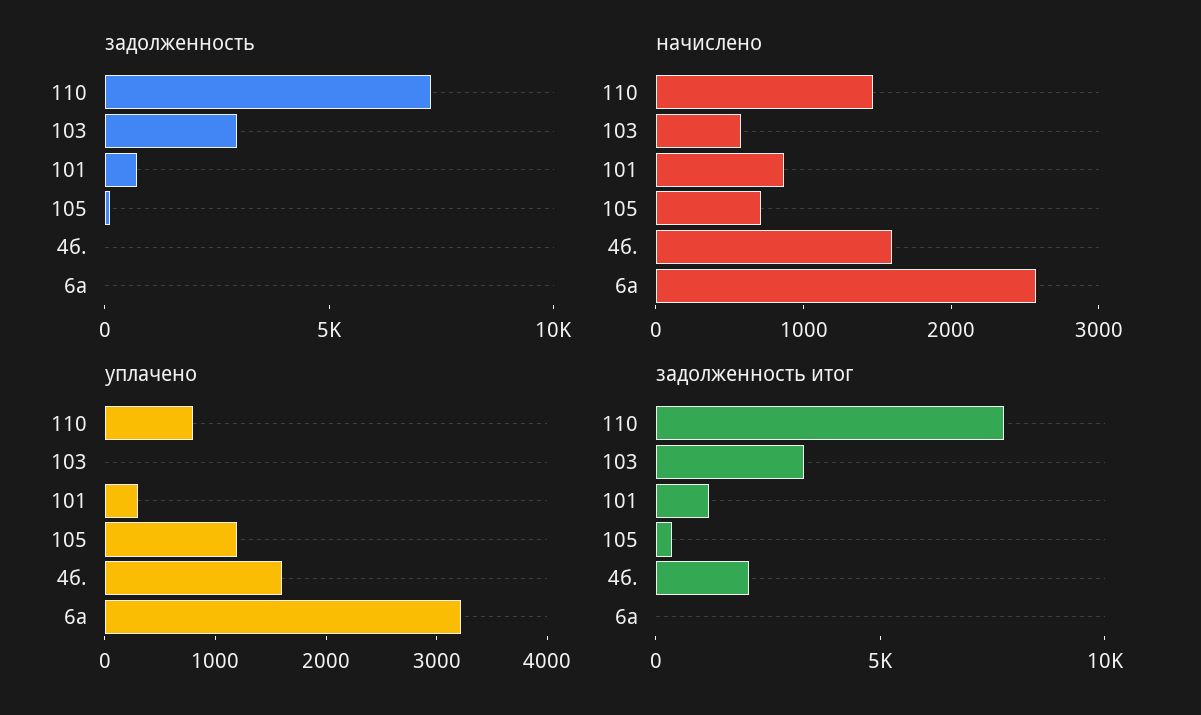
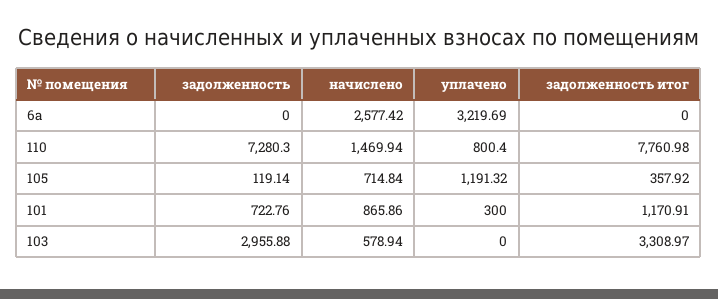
  {
    "задолженность": {
      "110": 7280.3,
      "103": 2955.88,
      "101": 722.76,
      "105": 119.14,
-     "4б.": 0,
      "6а": 0
    },
    "начислено": {
      "110": 1469.94,
      "103": 578.94,
      "101": 865.86,
      "105": 714.84,
-     "4б.": 1600,
      "6а": 2577.42
    },
    "уплачено": {
      "110": 800.4,
      "103": 0,
      "101": 300,
      "105": 1191.32,
-     "4б.": 1600,
      "6а": 3219.69
    },
    "задолженность итог": {
      "110": 7760.98,
      "103": 3308.97,
      "101": 1170.91,
      "105": 357.92,
-     "4б.": 2000,
      "6а": 0
    }
  }

